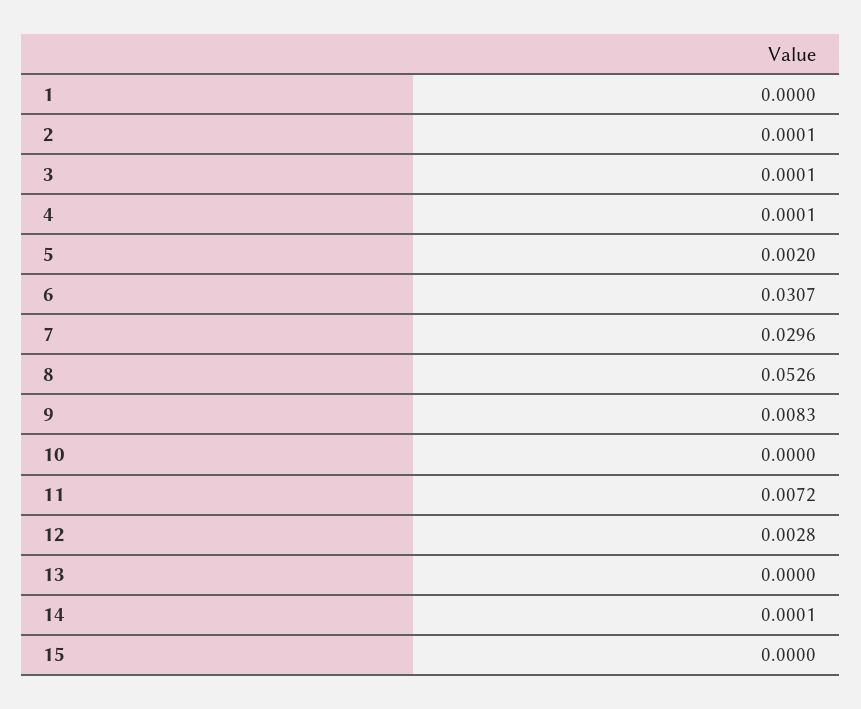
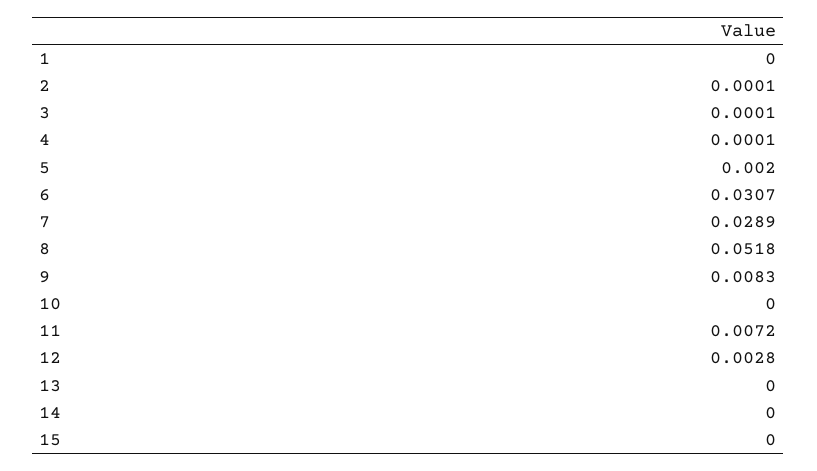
  {
    "1": 0,
    "2": 0.0001,
    "3": 0.0001,
    "4": 0.0001,
    "5": 0.002,
    "6": 0.0307,
-   "7": 0.0296,
+   "7": 0.0289,
-   "8": 0.0526,
+   "8": 0.0518,
    "9": 0.0083,
    "10": 0,
    "11": 0.0072,
    "12": 0.0028,
    "13": 0,
-   "14": 0.0001,
+   "14": 0,
    "15": 0
  }

